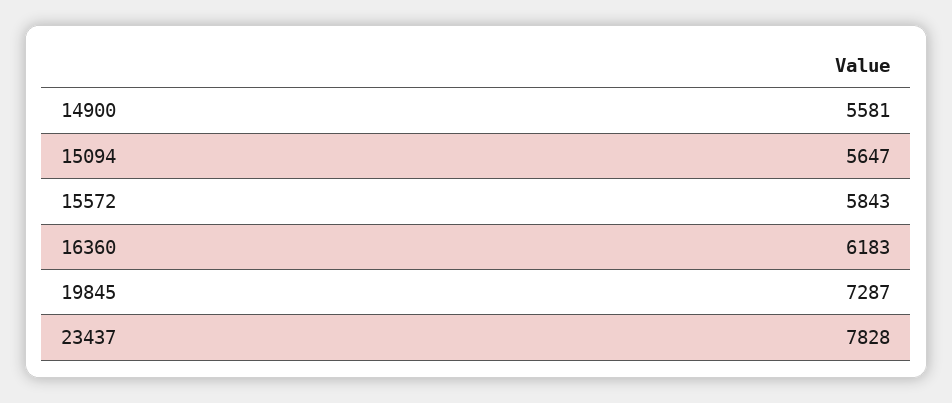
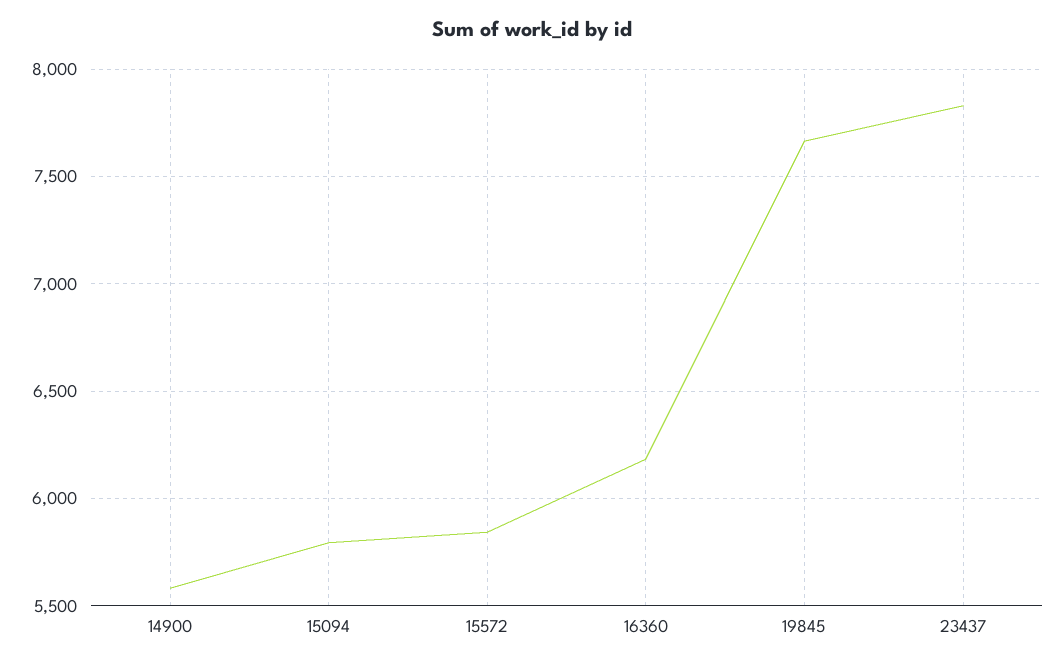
  {
    "14900": 5581,
-   "15094": 5647,
+   "15094": 5800,
    "15572": 5843,
    "16360": 6183,
-   "19845": 7287,
+   "19845": 7650,
    "23437": 7828
  }

